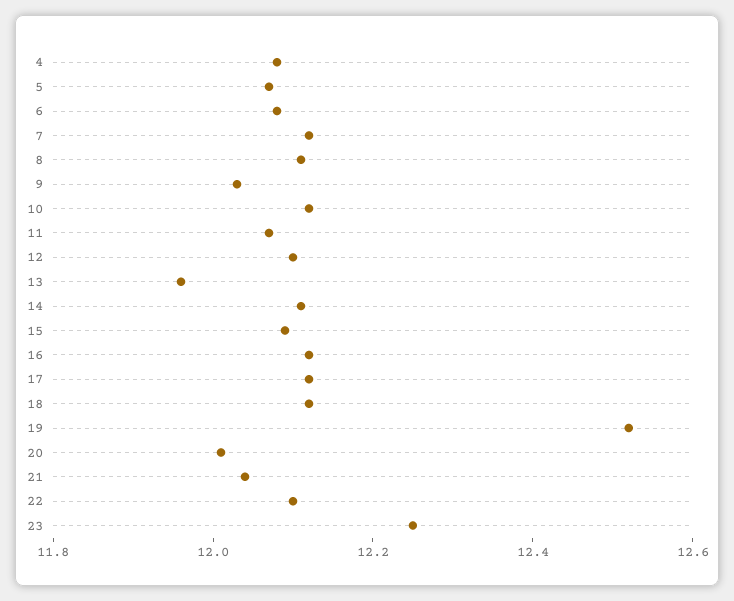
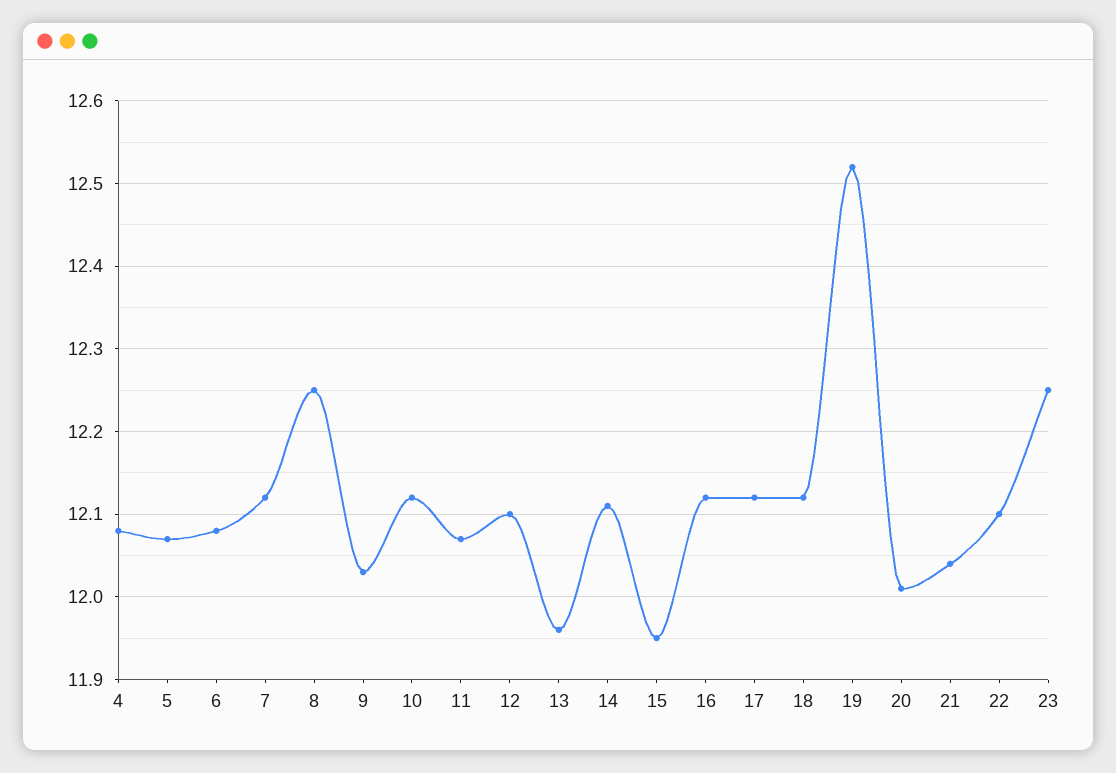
  {
    "4": 12.08,
    "5": 12.07,
    "6": 12.08,
    "7": 12.12,
-   "8": 12.1,
+   "8": 12.25,
    "9": 12.03,
    "10": 12.12,
    "11": 12.07,
    "12": 12.1,
    "13": 11.96,
    "14": 12.11,
-   "15": 12.1,
+   "15": 11.95,
    "16": 12.12,
    "17": 12.12,
    "18": 12.12,
    "19": 12.52,
    "20": 12.01,
    "21": 12.04,
    "22": 12.1,
    "23": 12.25
  }

